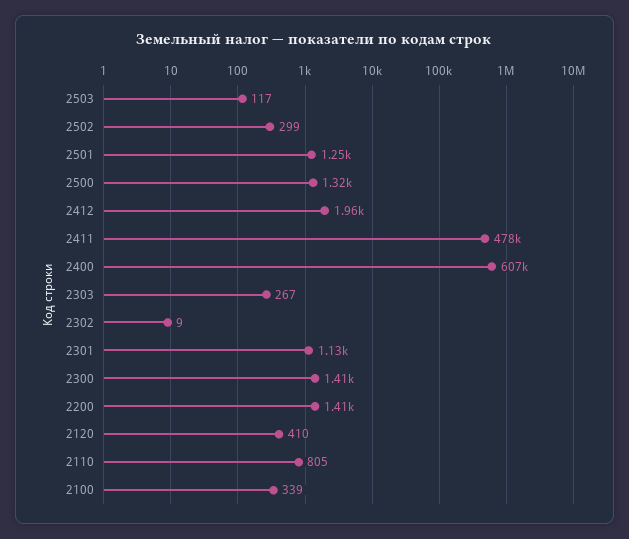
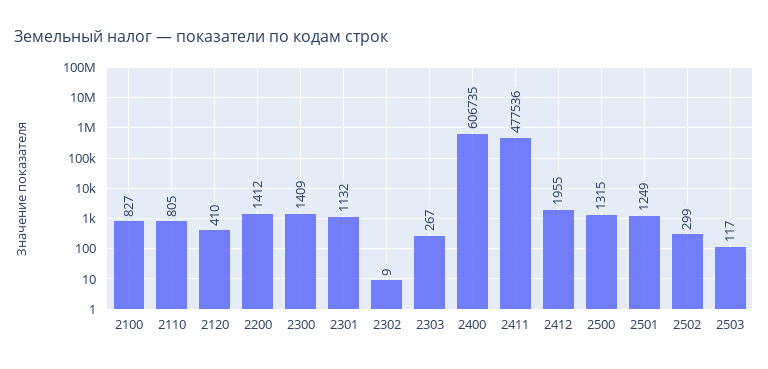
  {
    "2503": 117,
    "2502": 299,
    "2501": 1249,
    "2500": 1315,
    "2412": 1955,
    "2411": 477536,
    "2400": 606735,
    "2303": 267,
    "2302": 9,
    "2301": 1132,
    "2300": 1409,
    "2200": 1412,
    "2120": 410,
    "2110": 805,
-   "2100": 339
+   "2100": 827
  }

